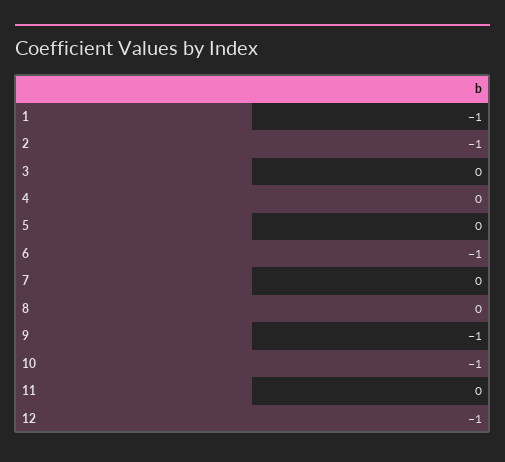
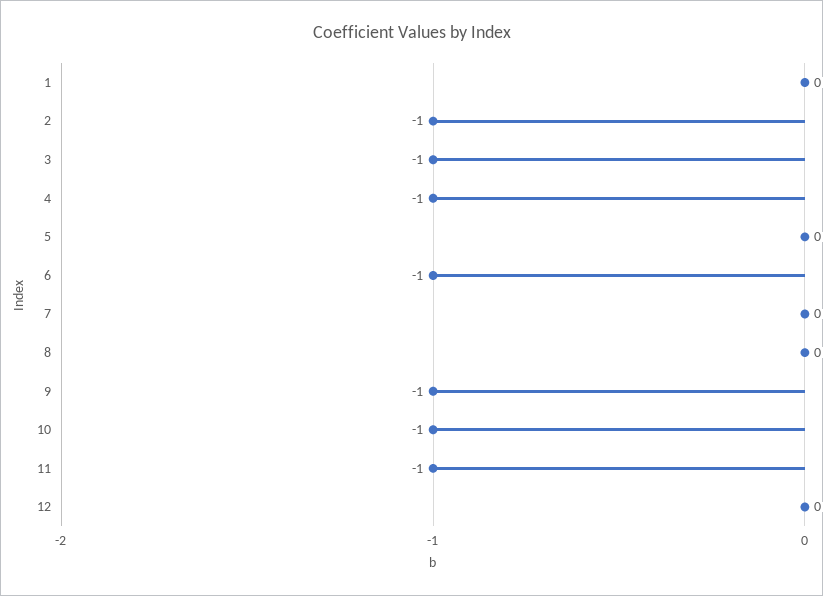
  {
-   "1": -1,
+   "1": 0,
    "2": -1,
-   "3": 0,
+   "3": -1,
-   "4": 0,
+   "4": -1,
    "5": 0,
    "6": -1,
    "7": 0,
    "8": 0,
    "9": -1,
    "10": -1,
-   "11": 0,
+   "11": -1,
-   "12": -1
+   "12": 0
  }

